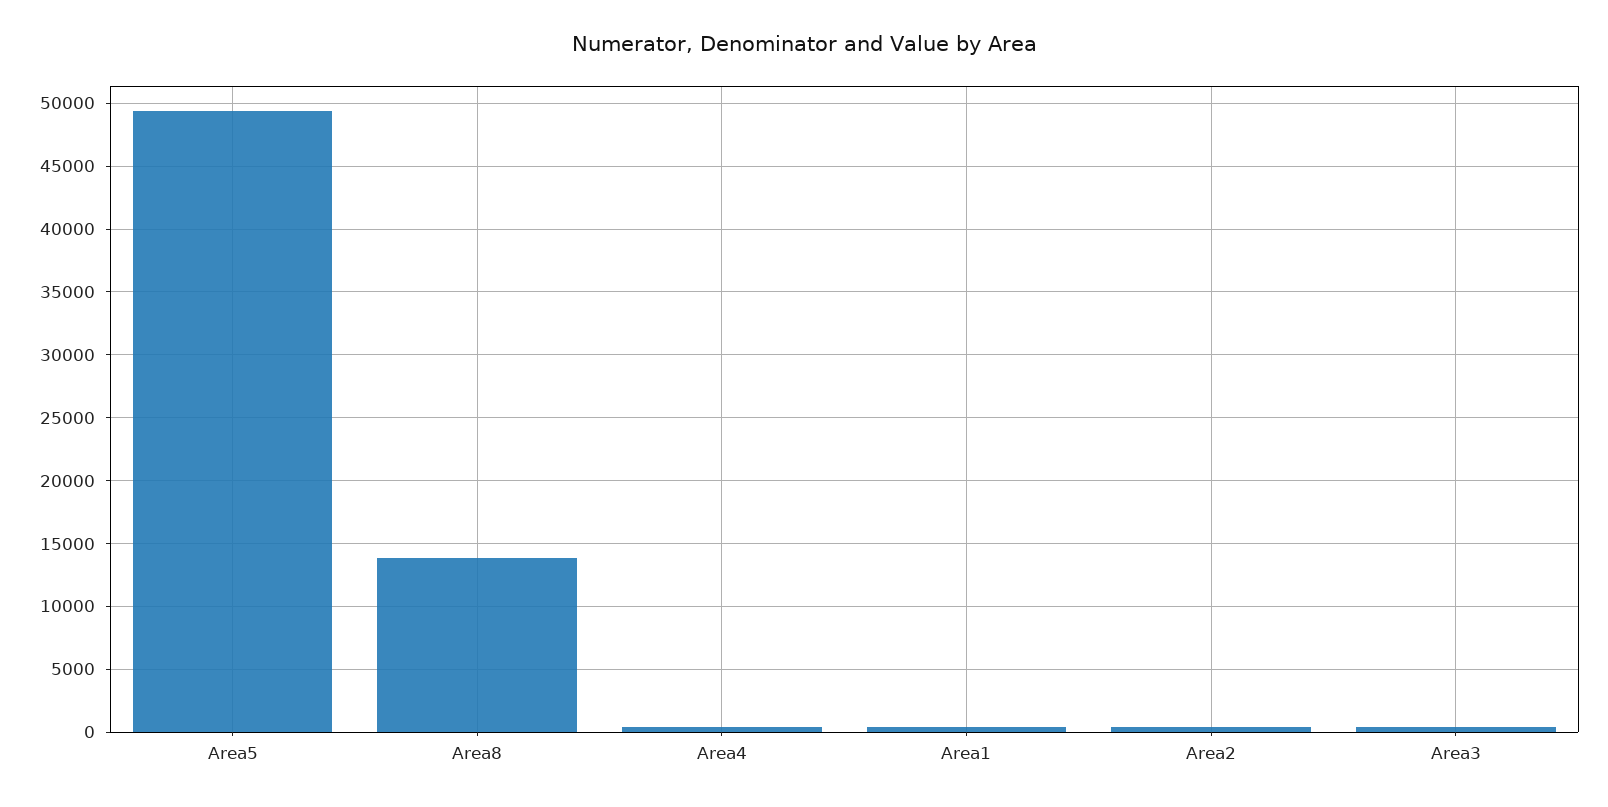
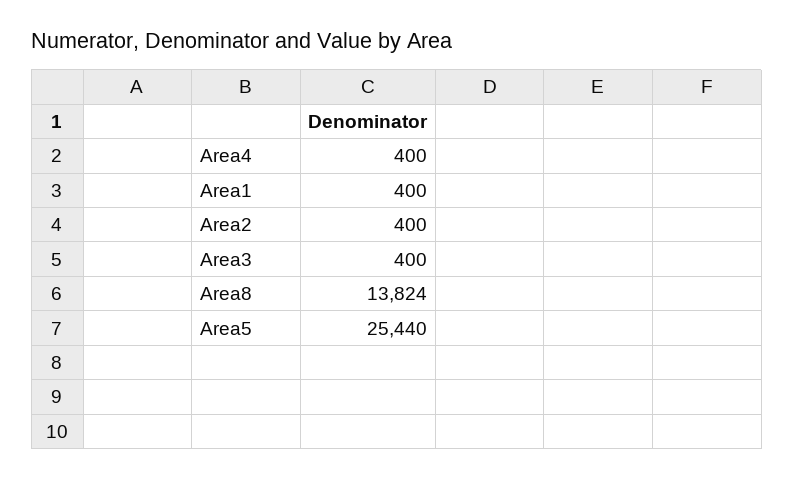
  {
-   "Area5": 49500,
+   "Area5": 25440,
    "Area8": 13824,
    "Area4": 400,
    "Area1": 400,
    "Area2": 400,
    "Area3": 400
  }

